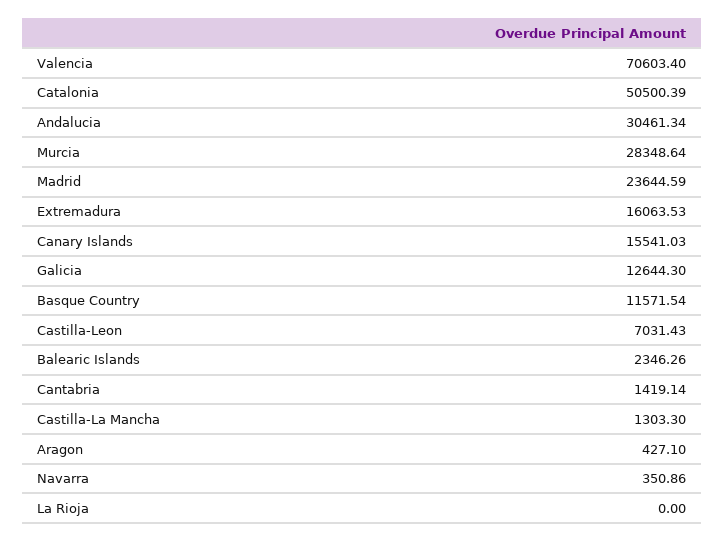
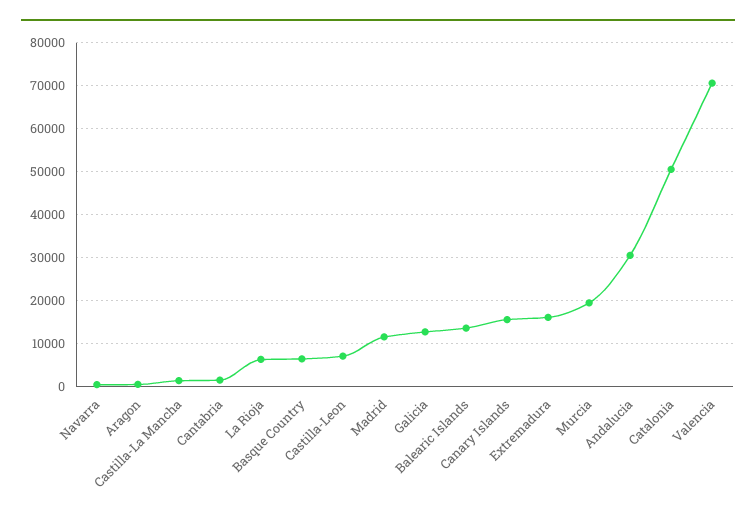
  {
    "Valencia": 70603.4,
    "Catalonia": 50500.39,
    "Andalucia": 30461.34,
-   "Murcia": 28348.64,
+   "Murcia": 20000,
-   "Madrid": 23644.59,
+   "Madrid": 12000,
    "Extremadura": 16063.53,
    "Canary Islands": 15541.03,
    "Galicia": 12644.3,
-   "Basque Country": 11571.54,
+   "Basque Country": 6000,
    "Castilla-Leon": 7031.43,
-   "Balearic Islands": 2346.26,
+   "Balearic Islands": 14000,
    "Cantabria": 1419.14,
    "Castilla-La Mancha": 1303.3,
    "Aragon": 427.1,
    "Navarra": 350.86,
-   "La Rioja": 0
+   "La Rioja": 6000
  }

